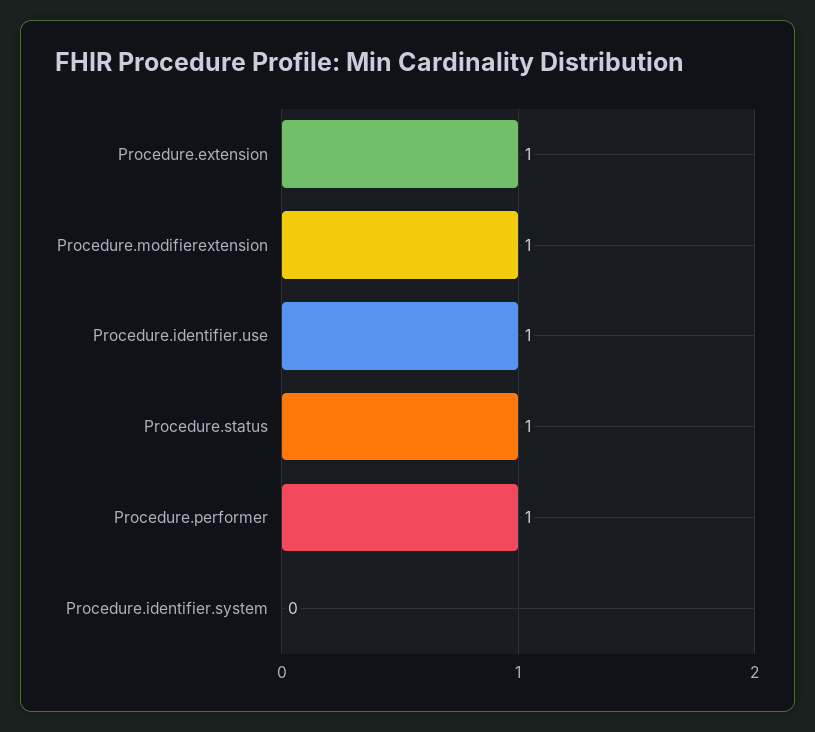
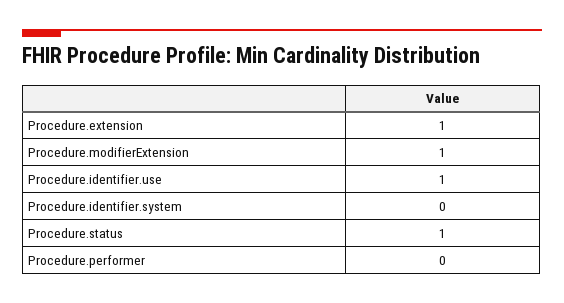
  {
    "Procedure.extension": 1,
    "Procedure.modifierextension": 1,
    "Procedure.identifier.use": 1,
    "Procedure.status": 1,
-   "Procedure.performer": 1,
+   "Procedure.performer": 0,
    "Procedure.identifier.system": 0
  }

